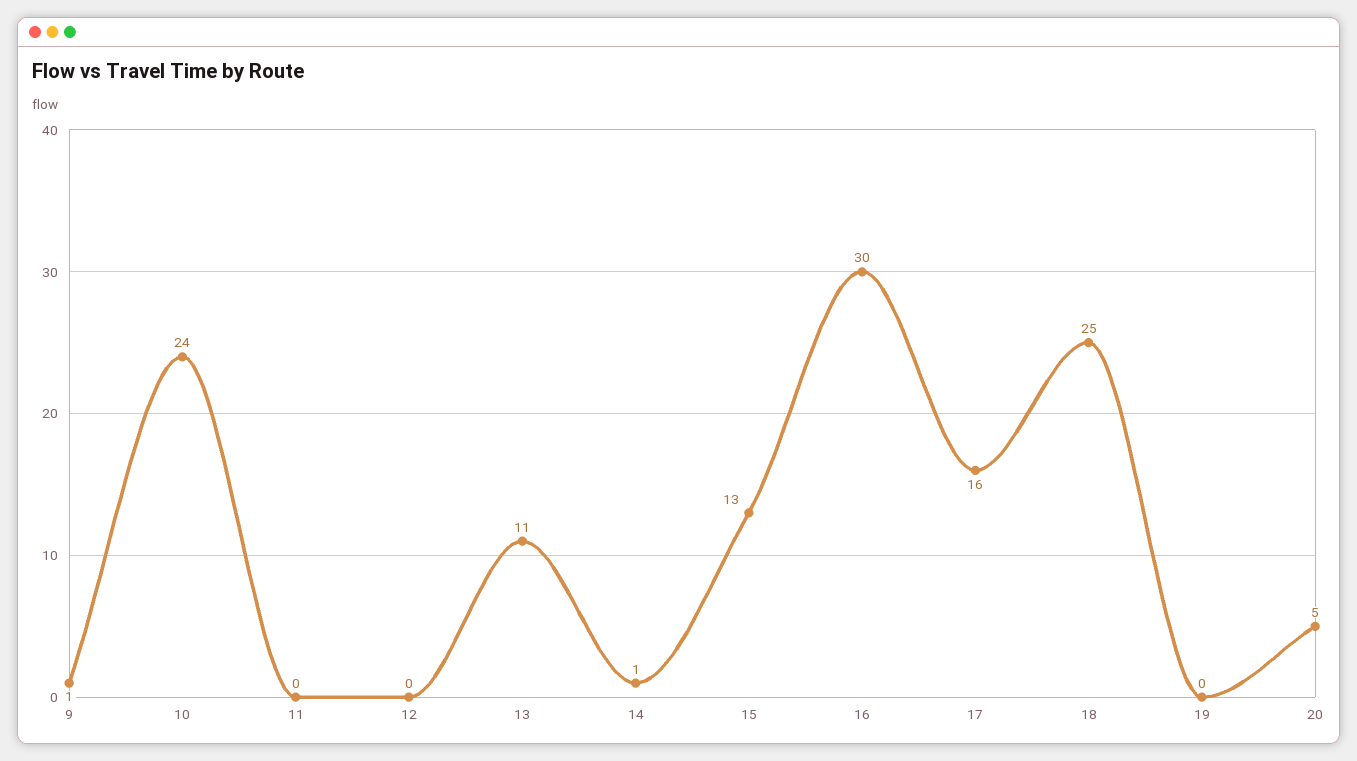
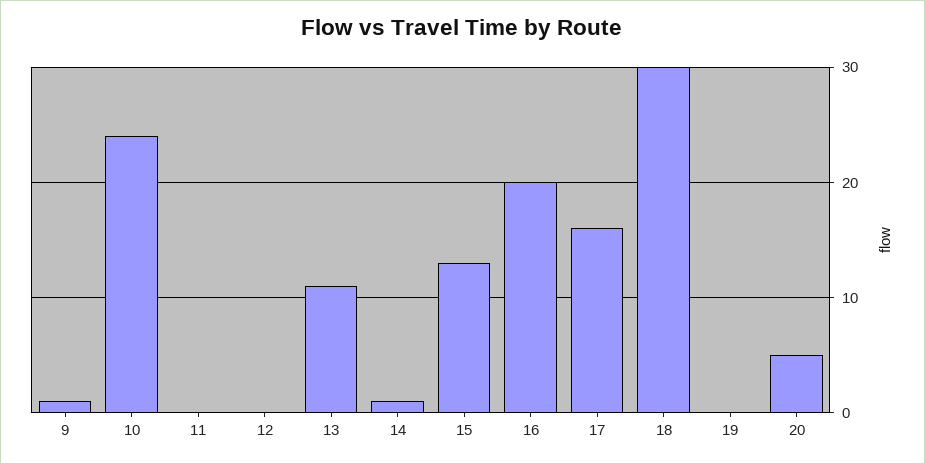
  {
    "9": 1,
    "10": 24,
    "11": 0,
    "12": 0,
    "13": 11,
    "14": 1,
    "15": 13,
-   "16": 30,
+   "16": 20,
    "17": 16,
-   "18": 25,
+   "18": 30,
    "19": 0,
    "20": 5
  }

